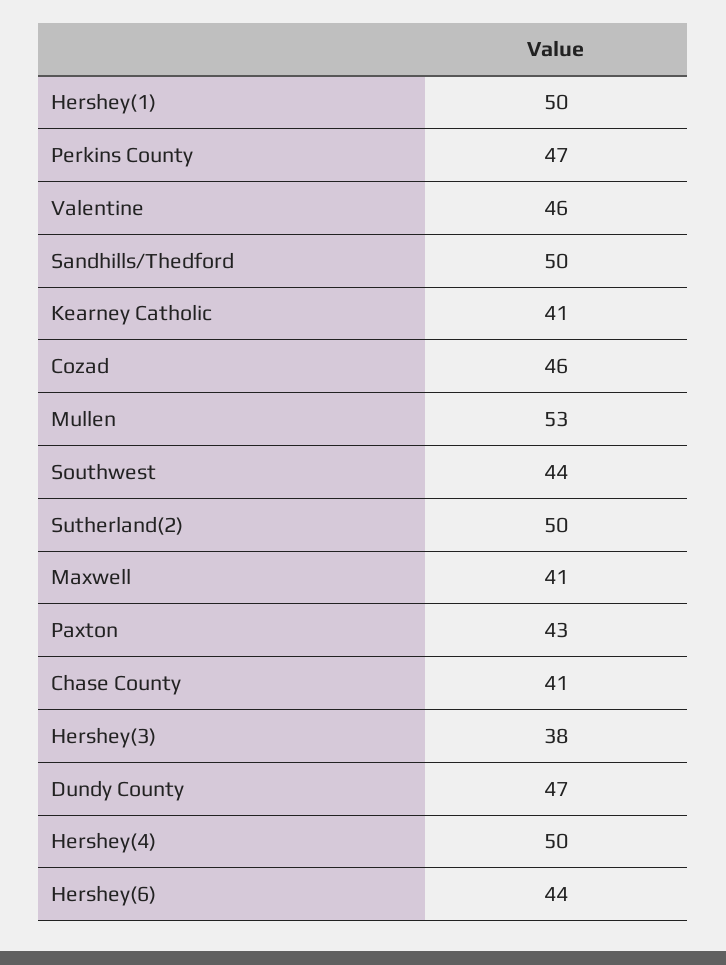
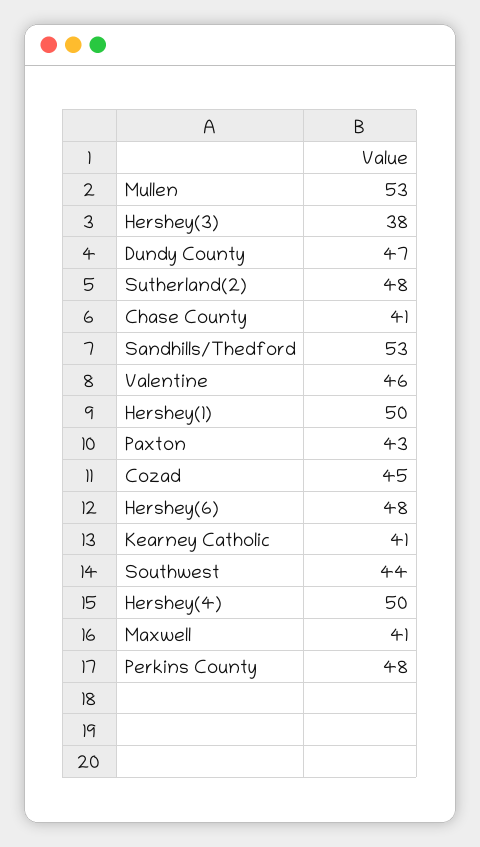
  {
    "Hershey(1)": 50,
-   "Perkins County": 47,
+   "Perkins County": 48,
    "Valentine": 46,
-   "Sandhills/Thedford": 50,
+   "Sandhills/Thedford": 53,
    "Kearney Catholic": 41,
-   "Cozad": 46,
+   "Cozad": 45,
    "Mullen": 53,
    "Southwest": 44,
-   "Sutherland(2)": 50,
+   "Sutherland(2)": 48,
    "Maxwell": 41,
    "Paxton": 43,
    "Chase County": 41,
    "Hershey(3)": 38,
    "Dundy County": 47,
    "Hershey(4)": 50,
-   "Hershey(6)": 44
+   "Hershey(6)": 48
  }

